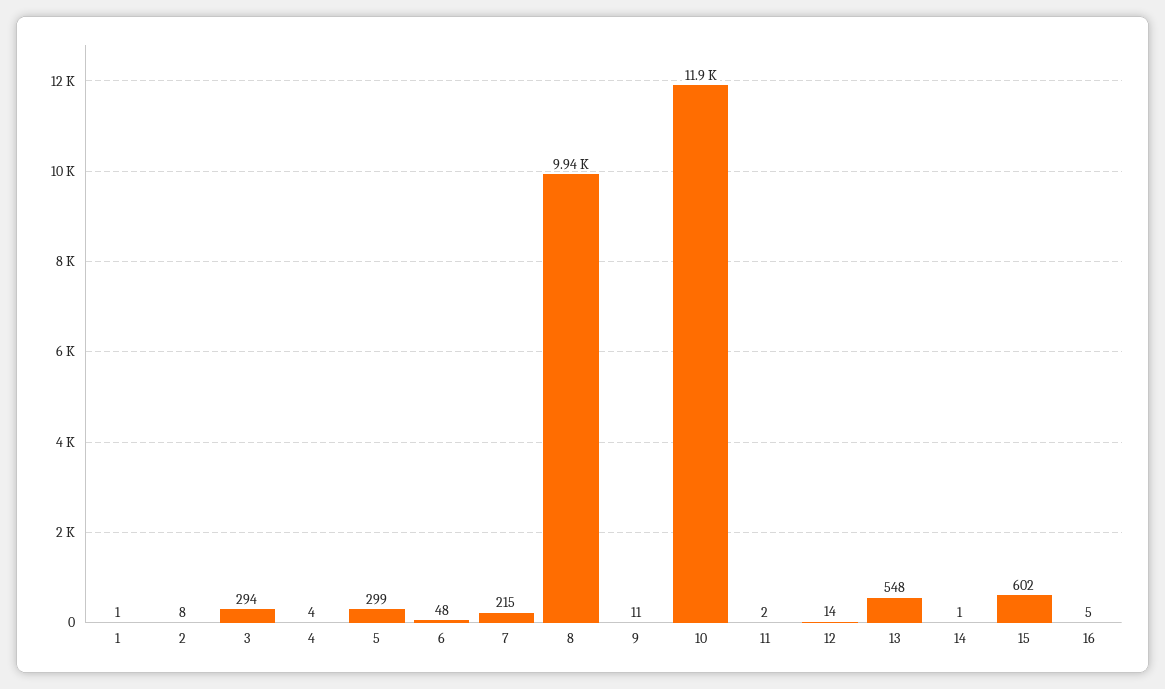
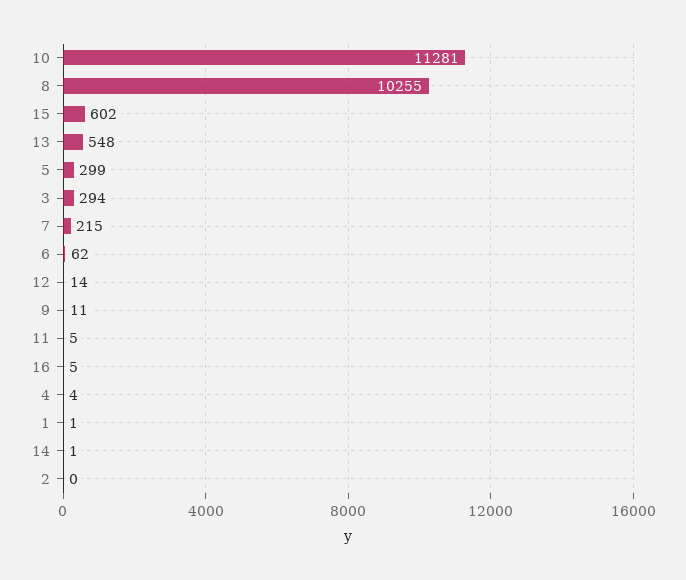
  {
    "1": 1,
-   "2": 8,
+   "2": 0,
    "3": 294,
    "4": 4,
    "5": 299,
-   "6": 48,
+   "6": 62,
    "7": 215,
-   "8": 9940,
+   "8": 10255,
    "9": 11,
-   "10": 11900,
+   "10": 11281,
-   "11": 2,
+   "11": 5,
    "12": 14,
    "13": 548,
    "14": 1,
    "15": 602,
    "16": 5
  }

